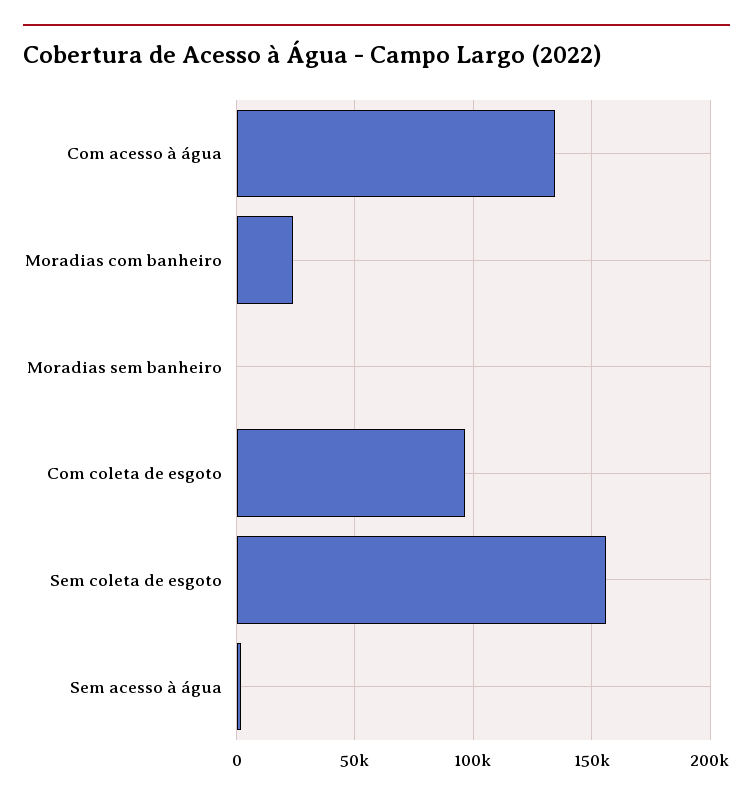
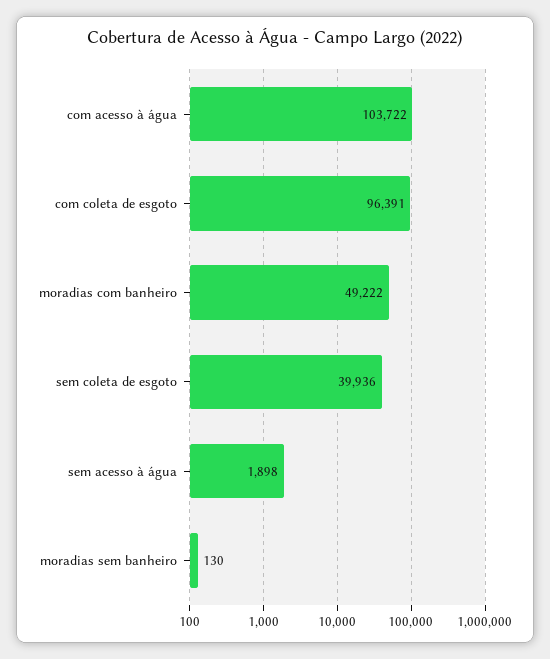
  {
-   "Com acesso à água": 135000,
+   "Com acesso à água": 103722,
-   "Moradias com banheiro": 25000,
+   "Moradias com banheiro": 49222,
    "Moradias sem banheiro": 130,
    "Com coleta de esgoto": 96391,
-   "Sem coleta de esgoto": 155000,
+   "Sem coleta de esgoto": 39936,
    "Sem acesso à água": 1898
  }

